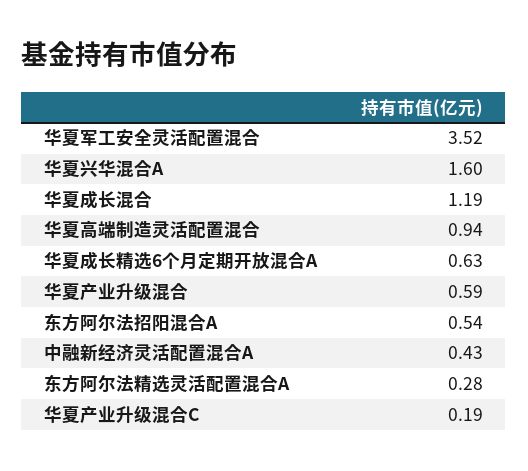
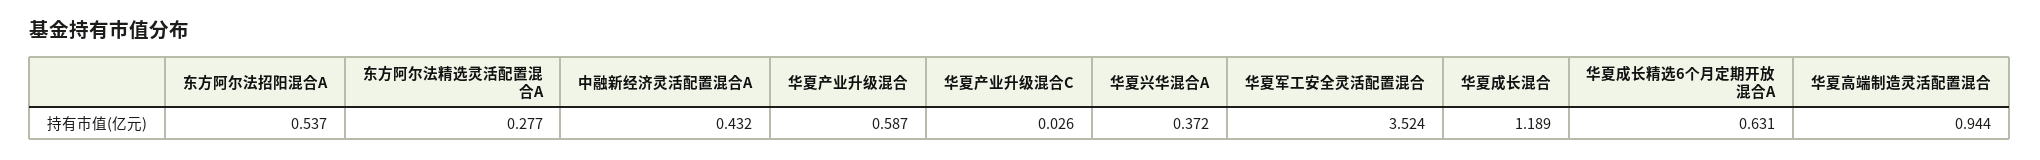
  {
    "华夏军工安全灵活配置混合": 3.524,
-   "华夏兴华混合A": 1.6,
+   "华夏兴华混合A": 0.372,
    "华夏成长混合": 1.189,
    "华夏高端制造灵活配置混合": 0.944,
    "华夏成长精选6个月定期开放混合A": 0.631,
    "华夏产业升级混合": 0.587,
    "东方阿尔法招阳混合A": 0.537,
    "中融新经济灵活配置混合A": 0.432,
    "东方阿尔法精选灵活配置混合A": 0.277,
-   "华夏产业升级混合C": 0.19
+   "华夏产业升级混合C": 0.026
  }

